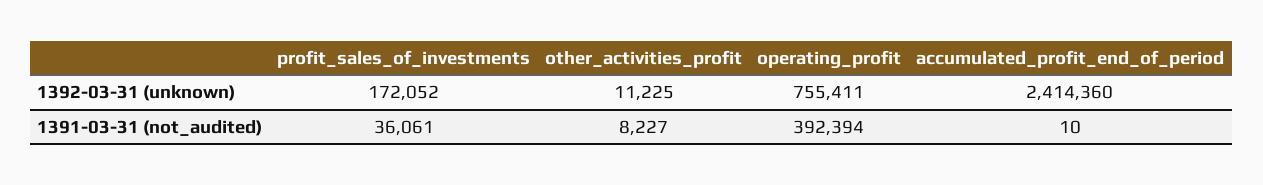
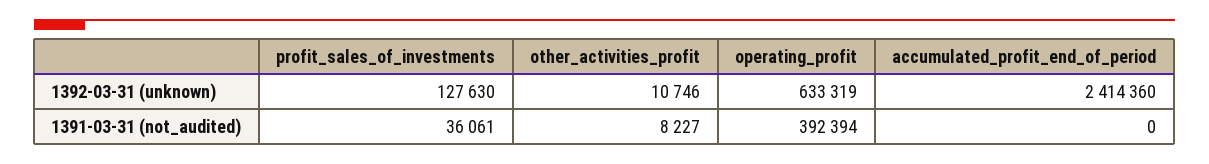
  {
    "profit_sales_of_investments": {
-     "1392-03-31 (unknown)": 172052,
+     "1392-03-31 (unknown)": 127630,
      "1391-03-31 (not_audited)": 36061
    },
    "other_activities_profit": {
-     "1392-03-31 (unknown)": 11225,
+     "1392-03-31 (unknown)": 10746,
      "1391-03-31 (not_audited)": 8227
    },
    "operating_profit": {
-     "1392-03-31 (unknown)": 755411,
+     "1392-03-31 (unknown)": 633319,
      "1391-03-31 (not_audited)": 392394
    },
    "accumulated_profit_end_of_period": {
      "1392-03-31 (unknown)": 2414360,
-     "1391-03-31 (not_audited)": 10
+     "1391-03-31 (not_audited)": 0
    }
  }

